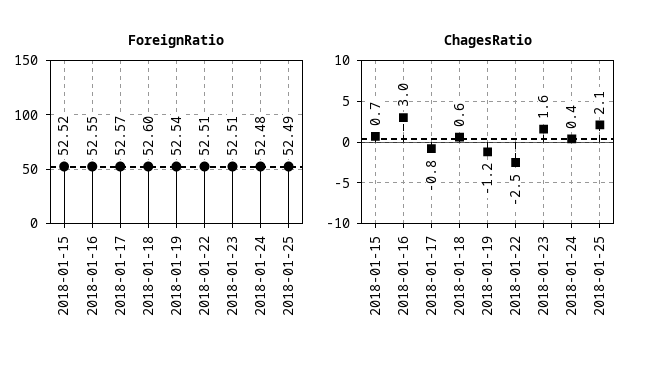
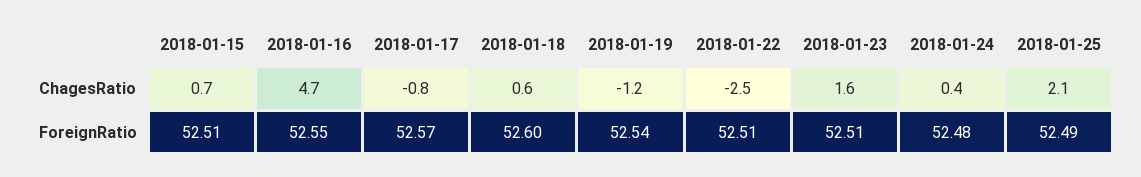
  {
    "ForeignRatio": {
-     "2018-01-15": 52.52,
+     "2018-01-15": 52.51,
      "2018-01-16": 52.55,
      "2018-01-17": 52.57,
      "2018-01-18": 52.6,
      "2018-01-19": 52.54,
      "2018-01-22": 52.51,
      "2018-01-23": 52.51,
      "2018-01-24": 52.48,
      "2018-01-25": 52.49
    },
    "ChagesRatio": {
      "2018-01-15": 0.7,
-     "2018-01-16": 3,
+     "2018-01-16": 4.7,
      "2018-01-17": -0.8,
      "2018-01-18": 0.6,
      "2018-01-19": -1.2,
      "2018-01-22": -2.5,
      "2018-01-23": 1.6,
      "2018-01-24": 0.4,
      "2018-01-25": 2.1
    }
  }

